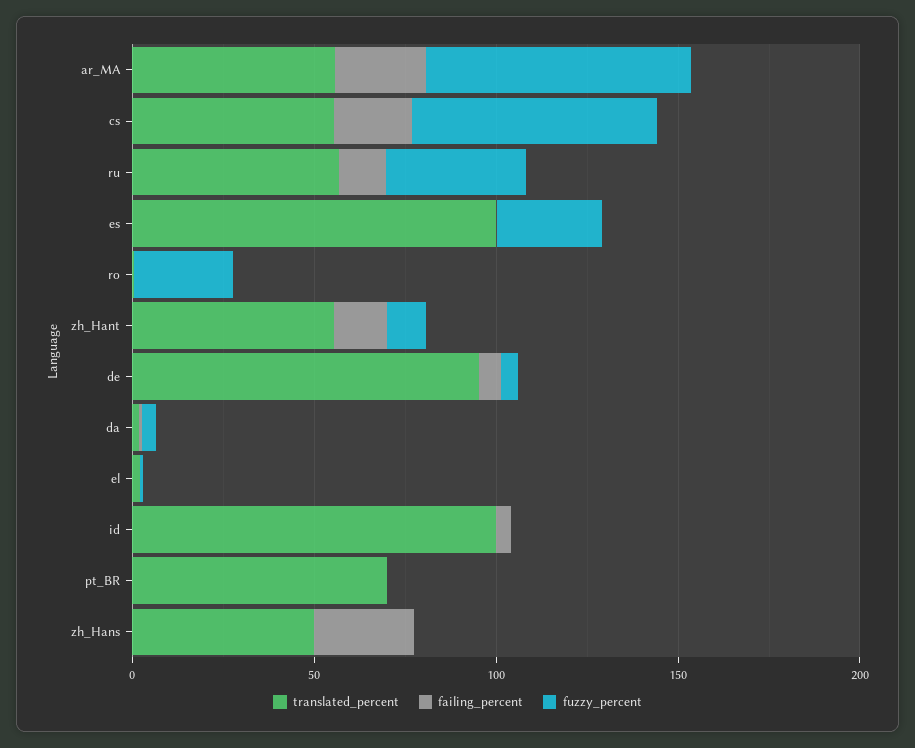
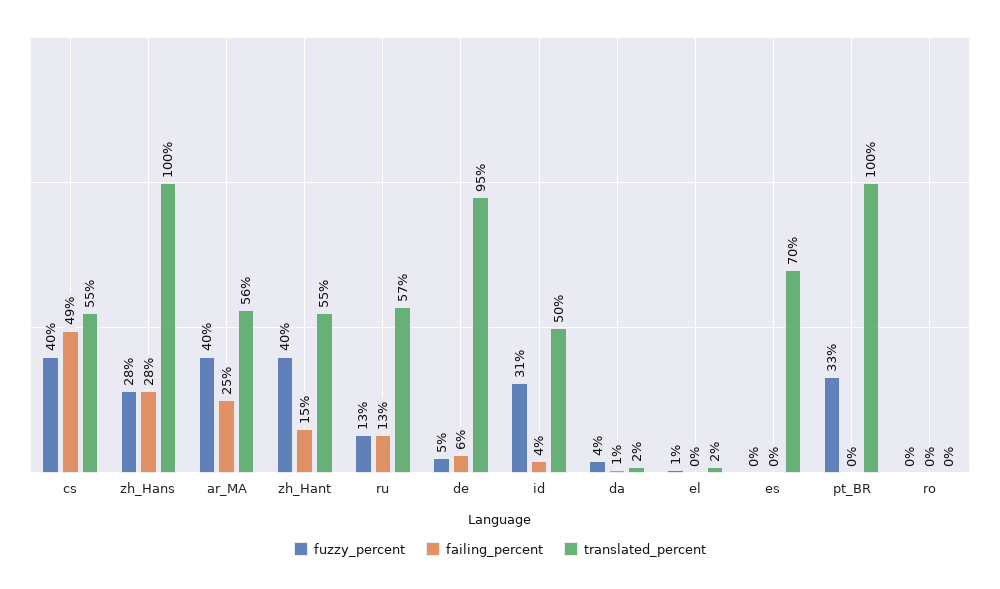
  {
    "translated_percent": {
      "ar_MA": 56,
      "cs": 55,
      "ru": 57,
-     "es": 100,
+     "es": 70,
      "ro": 0,
      "zh_Hant": 55,
      "de": 95,
      "da": 2,
      "el": 2,
-     "id": 100,
+     "id": 50,
-     "pt_BR": 70,
+     "pt_BR": 100,
-     "zh_Hans": 50
+     "zh_Hans": 100
    },
    "failing_percent": {
      "ar_MA": 25,
-     "cs": 20,
+     "cs": 49,
      "ru": 13,
      "es": 0,
      "ro": 0,
      "zh_Hant": 15,
      "de": 6,
      "da": 1,
      "el": 0,
      "id": 4,
      "pt_BR": 0,
      "zh_Hans": 28
    },
    "fuzzy_percent": {
-     "ar_MA": 70,
+     "ar_MA": 40,
-     "cs": 70,
+     "cs": 40,
-     "ru": 40,
+     "ru": 13,
-     "es": 30,
+     "es": 0,
-     "ro": 30,
+     "ro": 0,
-     "zh_Hant": 10,
+     "zh_Hant": 40,
      "de": 5,
      "da": 4,
      "el": 1,
-     "id": 0,
+     "id": 31,
-     "pt_BR": 0,
+     "pt_BR": 33,
-     "zh_Hans": 0
+     "zh_Hans": 28
    }
  }

